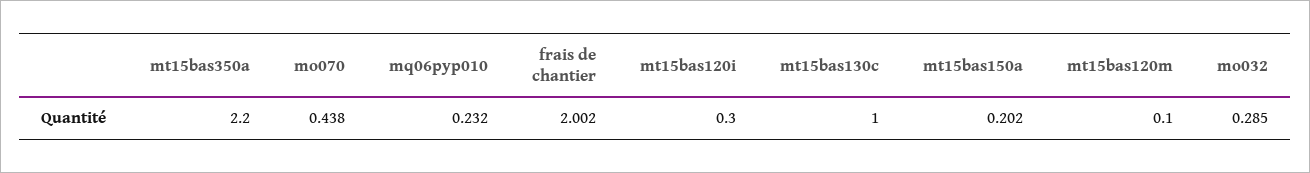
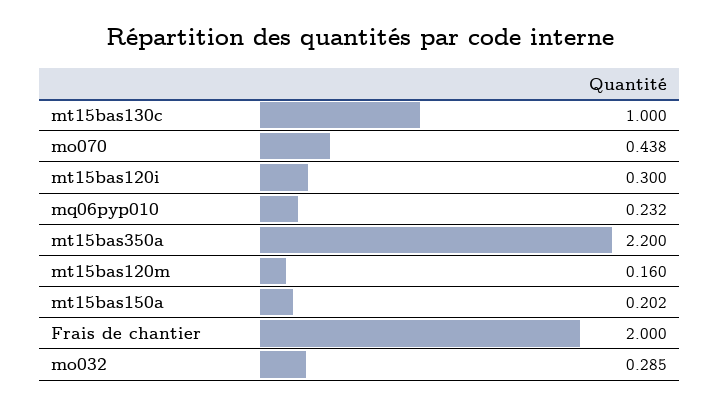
  {
    "mt15bas350a": 2.2,
    "mo070": 0.438,
    "mq06pyp010": 0.232,
-   "frais de chantier": 2.002,
+   "frais de chantier": 2,
    "mt15bas120i": 0.3,
    "mt15bas130c": 1,
    "mt15bas150a": 0.202,
-   "mt15bas120m": 0.1,
+   "mt15bas120m": 0.16,
    "mo032": 0.285
  }

